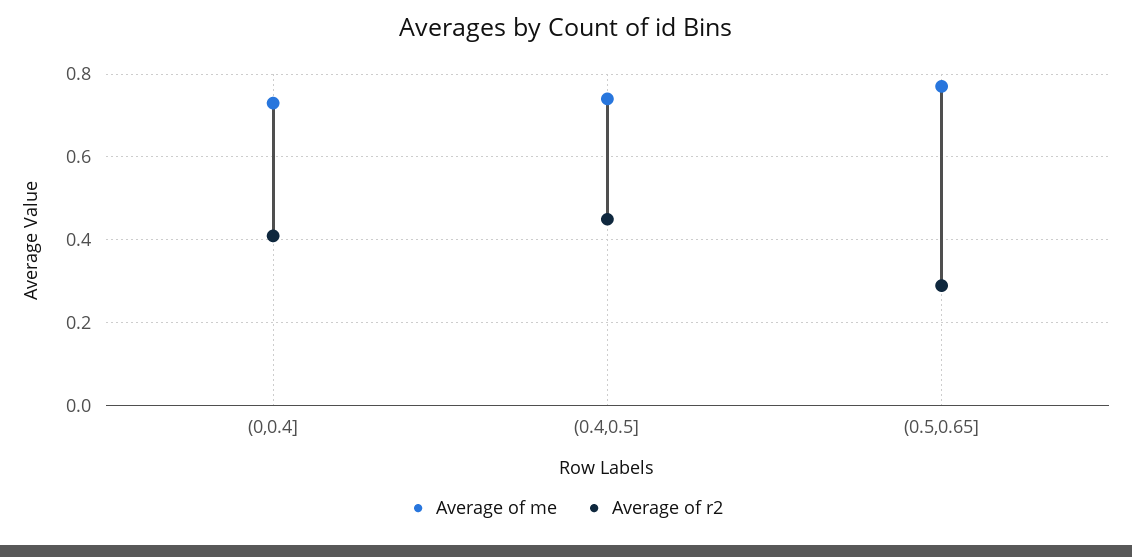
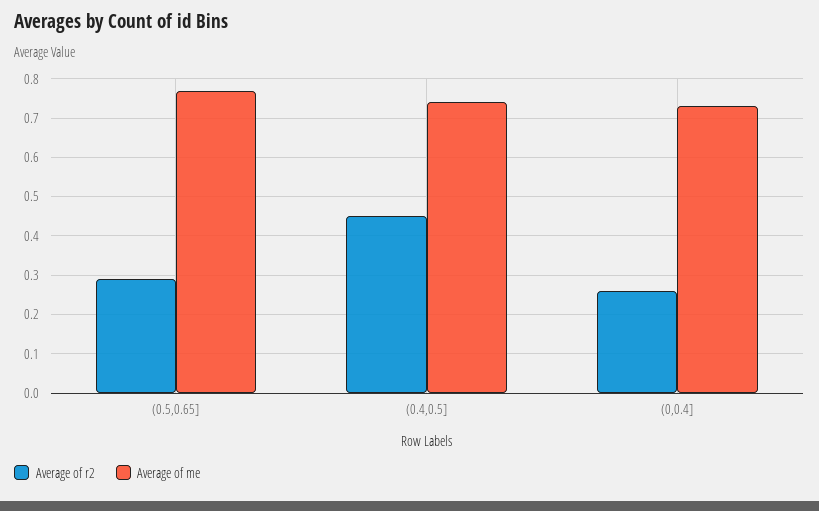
  {
    "Average of me": {
      "(0,0.4]": 0.75,
      "(0.4,0.5]": 0.75,
      "(0.5,0.65]": 0.75
    },
    "Average of r2": {
-     "(0,0.4]": 0.4,
+     "(0,0.4]": 0.25,
      "(0.4,0.5]": 0.45,
      "(0.5,0.65]": 0.3
    }
  }

